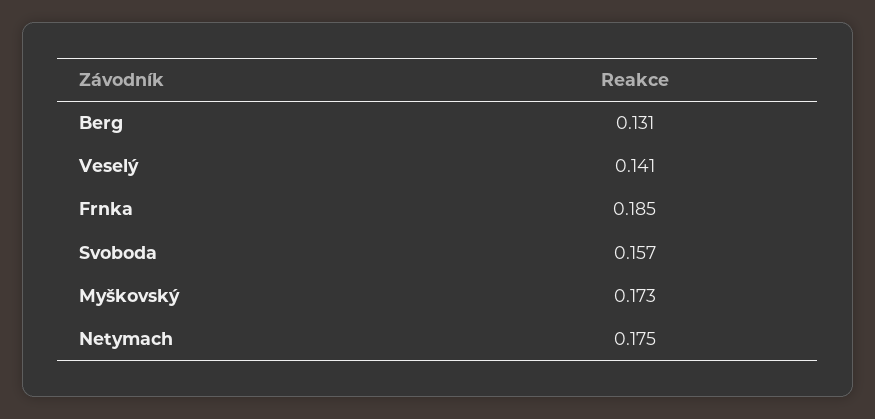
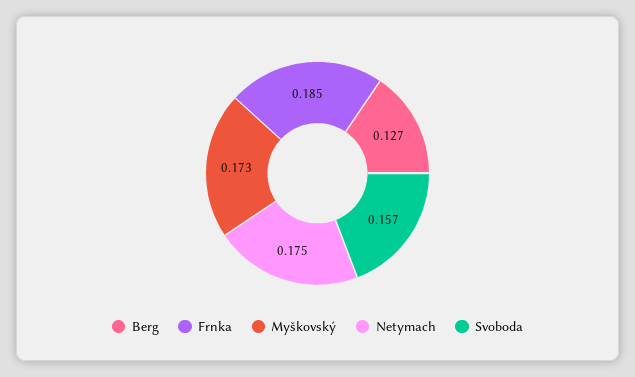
  {
-   "Berg": 0.131,
+   "Berg": 0.127,
-   "Veselý": 0.141,
    "Frnka": 0.185,
    "Svoboda": 0.157,
    "Myškovský": 0.173,
    "Netymach": 0.175
  }

